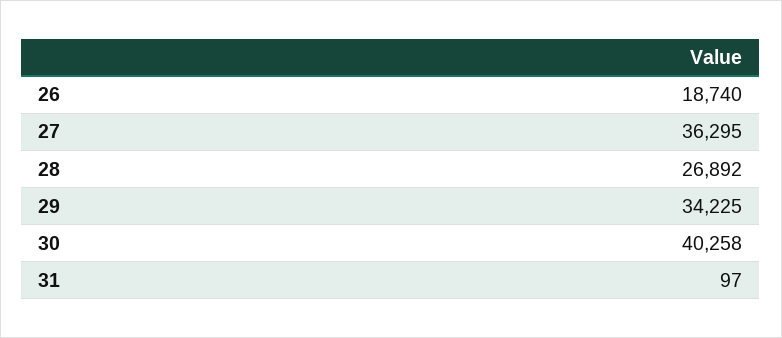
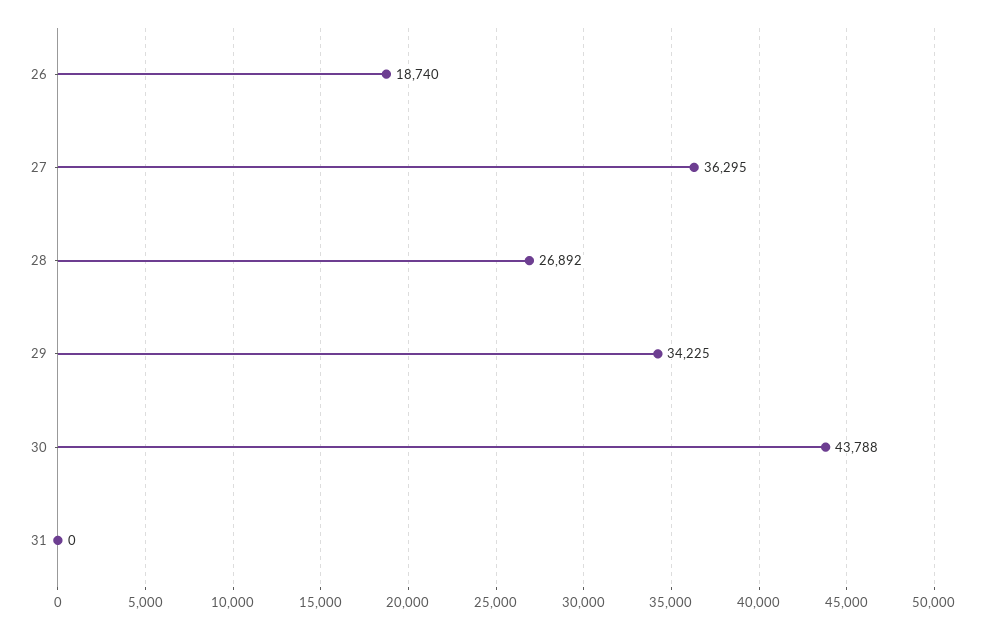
  {
    "26": 18740,
    "27": 36295,
    "28": 26892,
    "29": 34225,
-   "30": 40258,
+   "30": 43788,
-   "31": 97
+   "31": 0
  }

